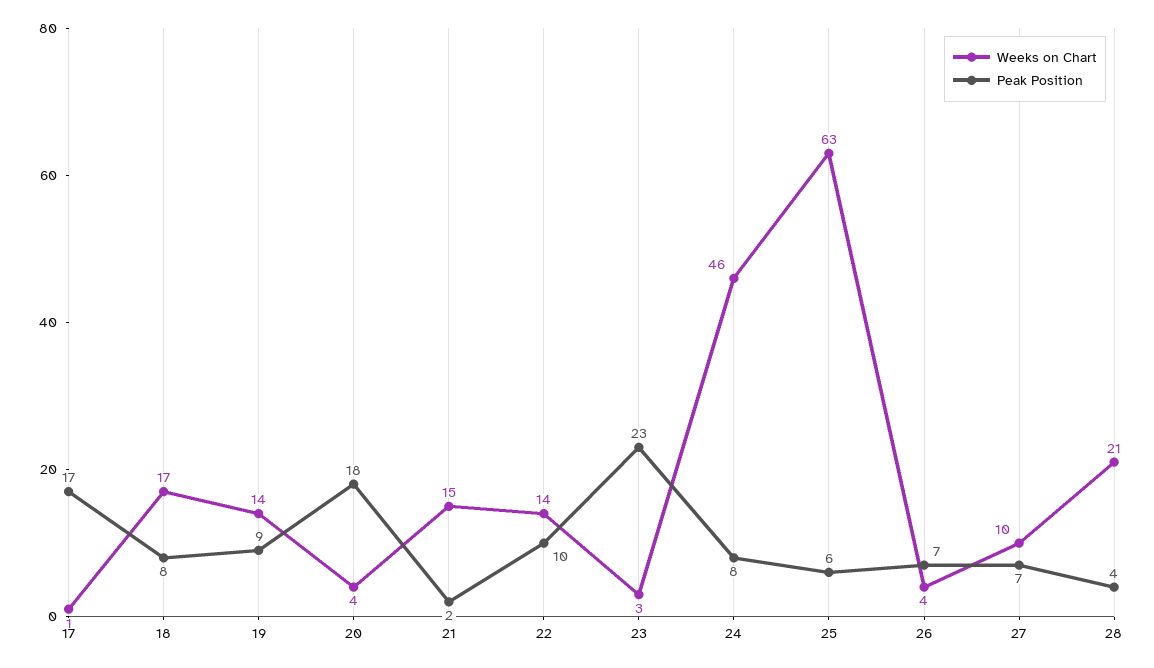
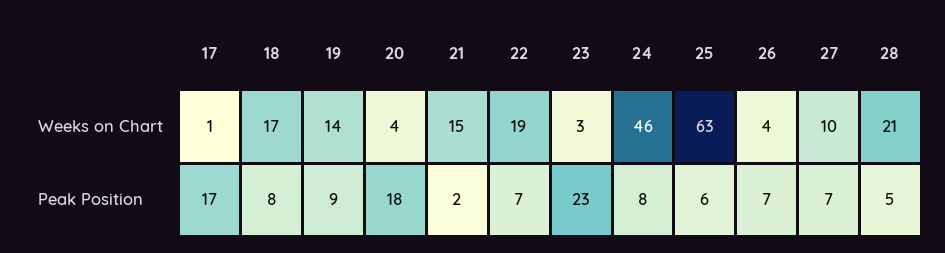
  {
    "Weeks on Chart": {
      "17": 1,
      "18": 17,
      "19": 14,
      "20": 4,
      "21": 15,
-     "22": 14,
+     "22": 19,
      "23": 3,
      "24": 46,
      "25": 63,
      "26": 4,
      "27": 10,
      "28": 21
    },
    "Peak Position": {
      "17": 17,
      "18": 8,
      "19": 9,
      "20": 18,
      "21": 2,
-     "22": 10,
+     "22": 7,
      "23": 23,
      "24": 8,
      "25": 6,
      "26": 7,
      "27": 7,
-     "28": 4
+     "28": 5
    }
  }

